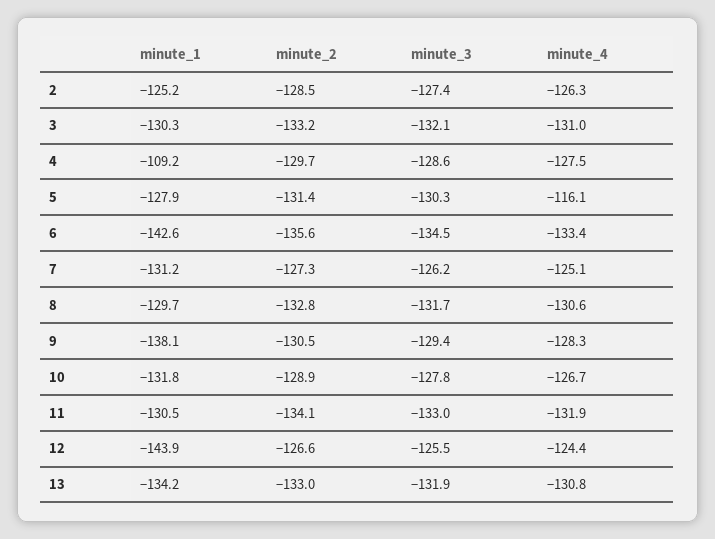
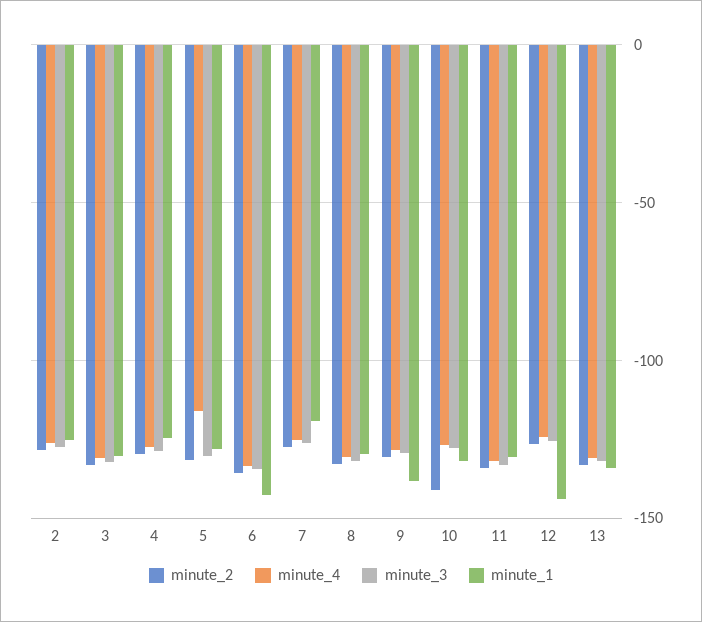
  {
    "minute_1": {
      "2": -125.2,
      "3": -130.3,
-     "4": -109.2,
+     "4": -125,
      "5": -127.9,
      "6": -142.6,
-     "7": -131.2,
+     "7": -120,
      "8": -129.7,
      "9": -138.1,
      "10": -131.8,
      "11": -130.5,
      "12": -143.9,
      "13": -134.2
    },
    "minute_2": {
      "2": -128.5,
      "3": -133.2,
      "4": -129.7,
      "5": -131.4,
      "6": -135.6,
      "7": -127.3,
      "8": -132.8,
      "9": -130.5,
-     "10": -128.9,
+     "10": -140,
      "11": -134.1,
      "12": -126.6,
      "13": -133
    },
    "minute_3": {
      "2": -127.4,
      "3": -132.1,
      "4": -128.6,
      "5": -130.3,
      "6": -134.5,
      "7": -126.2,
      "8": -131.7,
      "9": -129.4,
      "10": -127.8,
      "11": -133,
      "12": -125.5,
      "13": -131.9
    },
    "minute_4": {
      "2": -126.3,
      "3": -131,
      "4": -127.5,
      "5": -116.1,
      "6": -133.4,
      "7": -125.1,
      "8": -130.6,
      "9": -128.3,
      "10": -126.7,
      "11": -131.9,
      "12": -124.4,
      "13": -130.8
    }
  }

